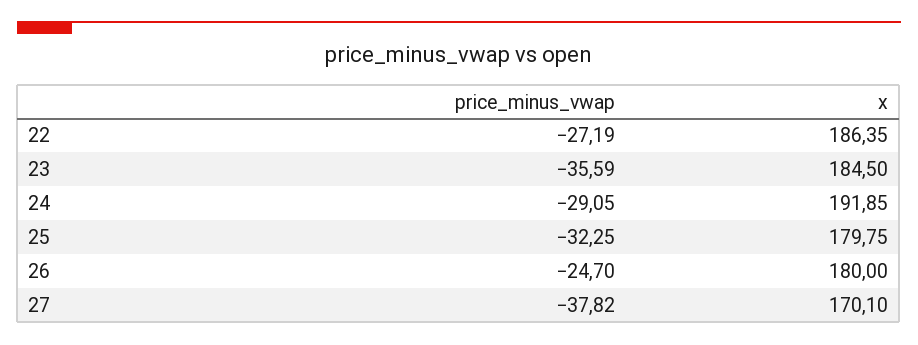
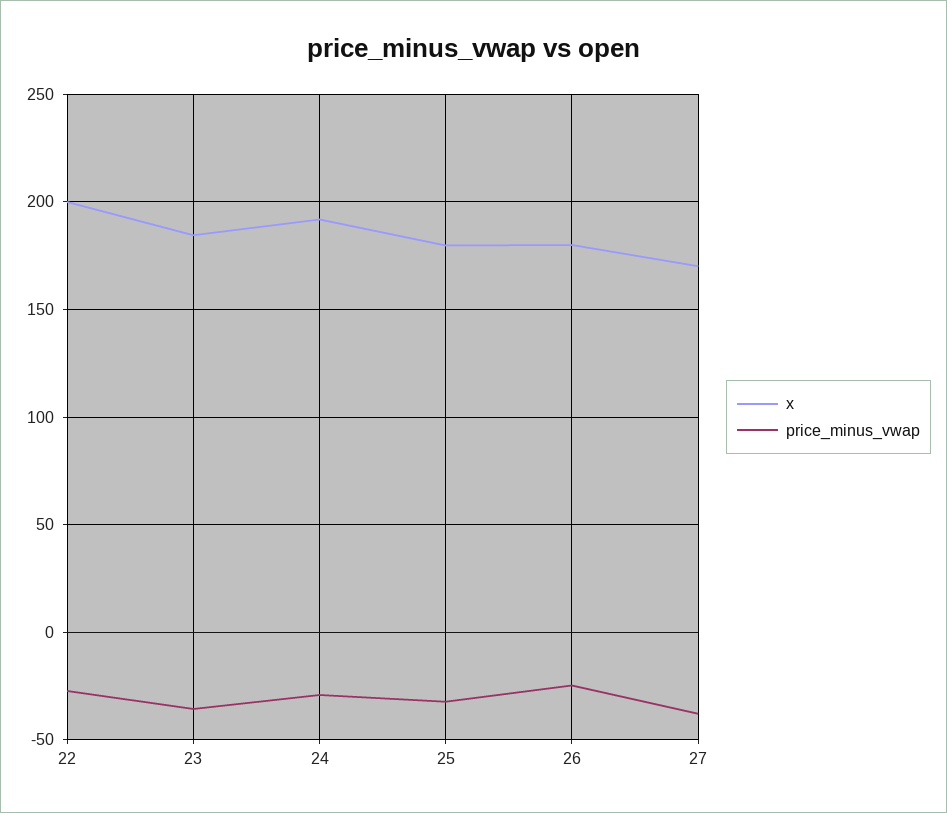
  {
    "price_minus_vwap": {
      "22": -27.19,
      "23": -35.59,
      "24": -29.05,
      "25": -32.25,
      "26": -24.7,
      "27": -37.82
    },
    "x": {
-     "22": 186.35,
+     "22": 200,
      "23": 184.5,
      "24": 191.85,
      "25": 179.75,
      "26": 180,
      "27": 170.1
    }
  }

